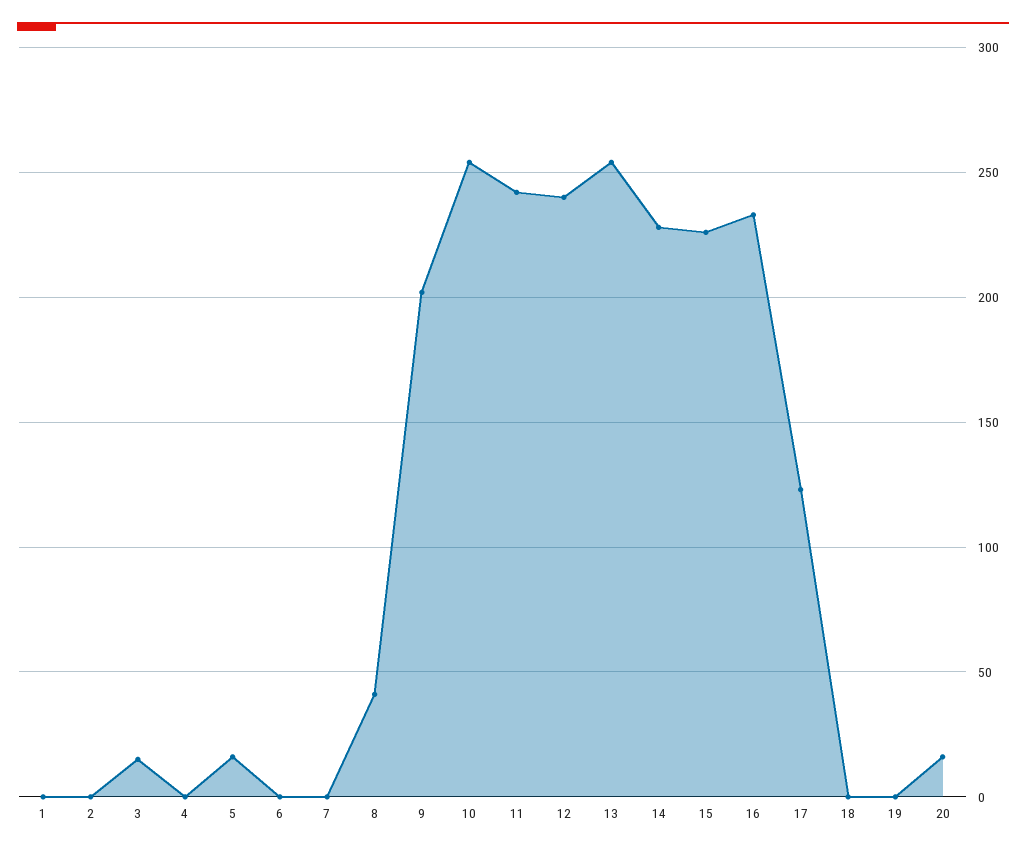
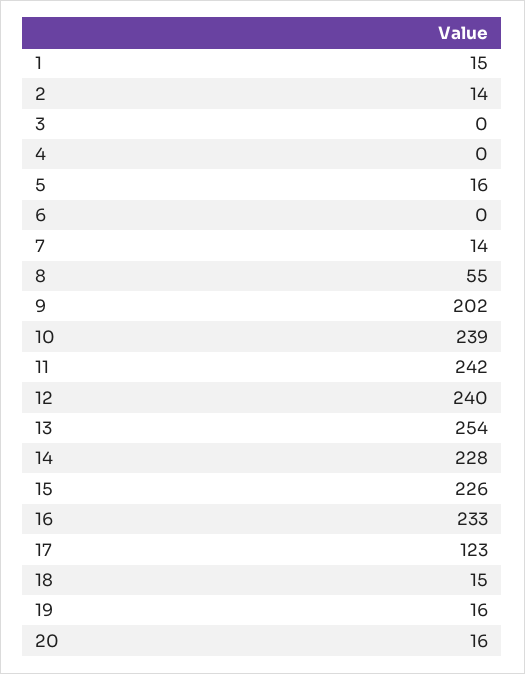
  {
-   "1": 0,
+   "1": 15,
-   "2": 0,
+   "2": 14,
-   "3": 15,
+   "3": 0,
    "4": 0,
    "5": 16,
    "6": 0,
-   "7": 0,
+   "7": 14,
-   "8": 40,
+   "8": 55,
    "9": 202,
-   "10": 255,
+   "10": 239,
    "11": 242,
    "12": 240,
    "13": 254,
    "14": 228,
    "15": 226,
    "16": 233,
    "17": 123,
-   "18": 0,
+   "18": 15,
-   "19": 0,
+   "19": 16,
    "20": 16
  }

